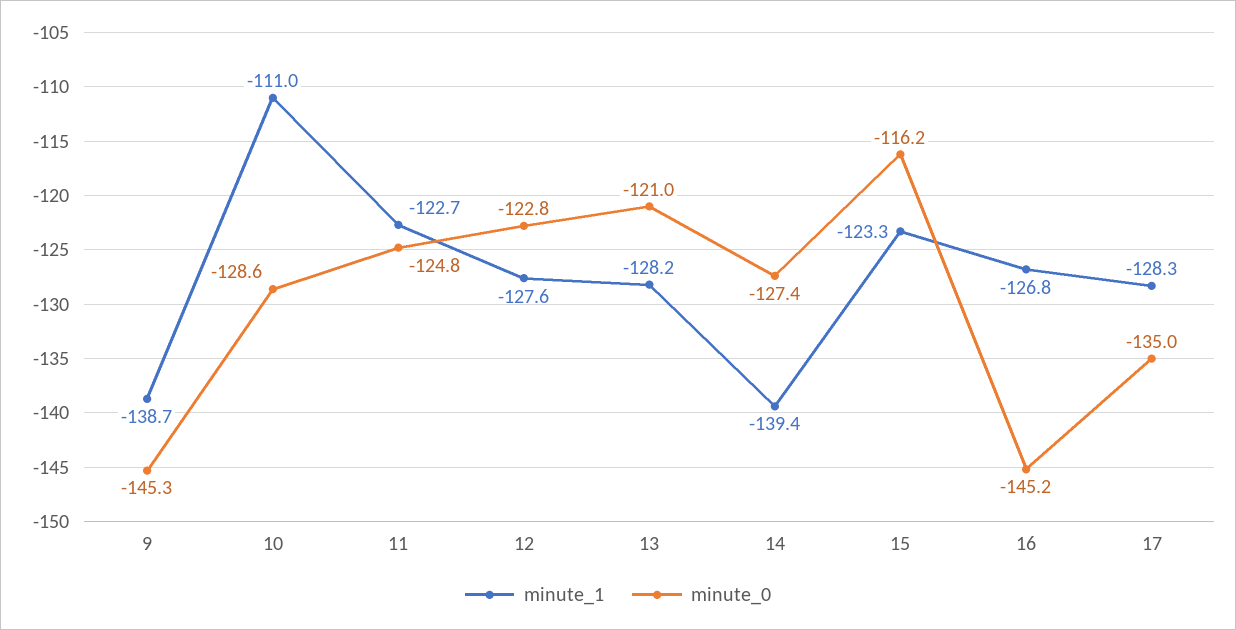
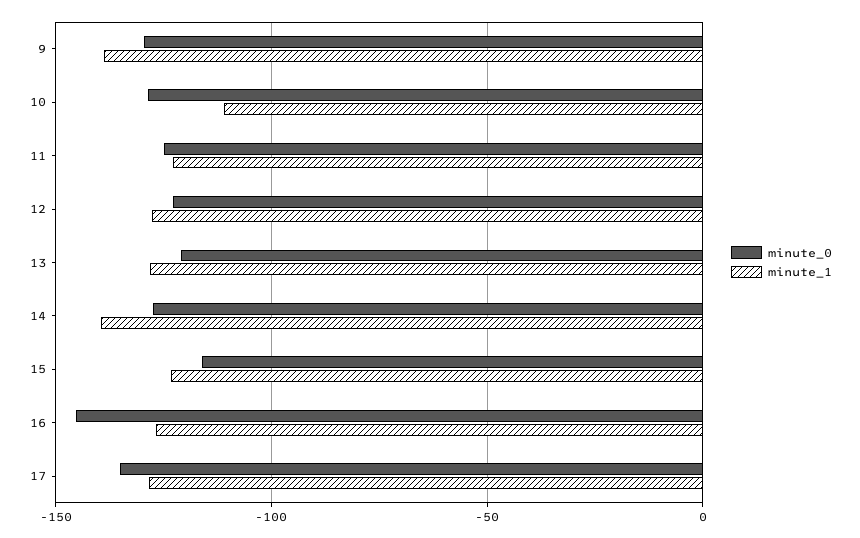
  {
    "minute_1": {
      "9": -138.7,
      "10": -111,
      "11": -122.7,
      "12": -127.6,
      "13": -128.2,
      "14": -139.4,
      "15": -123.3,
      "16": -126.8,
      "17": -128.3
    },
    "minute_0": {
-     "9": -145.3,
+     "9": -130,
      "10": -128.6,
      "11": -124.8,
      "12": -122.8,
      "13": -121,
      "14": -127.4,
      "15": -116.2,
      "16": -145.2,
      "17": -135
    }
  }

